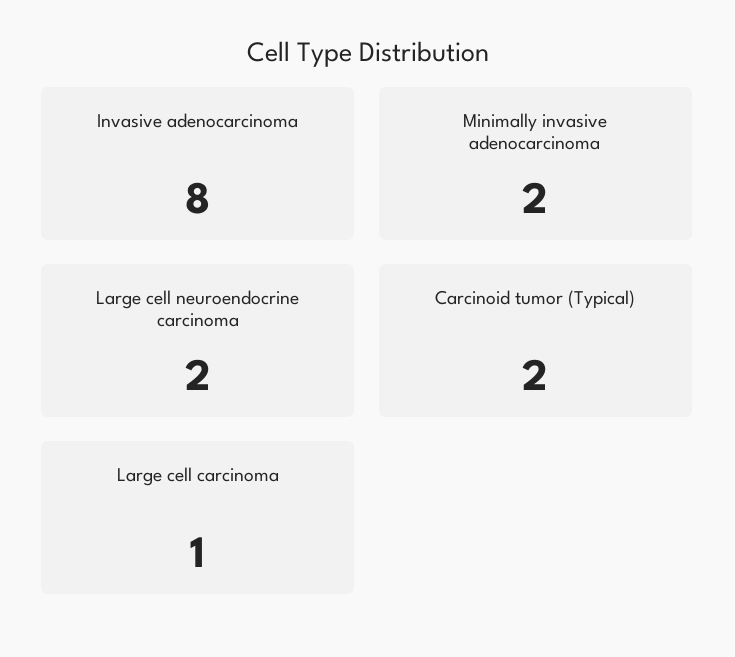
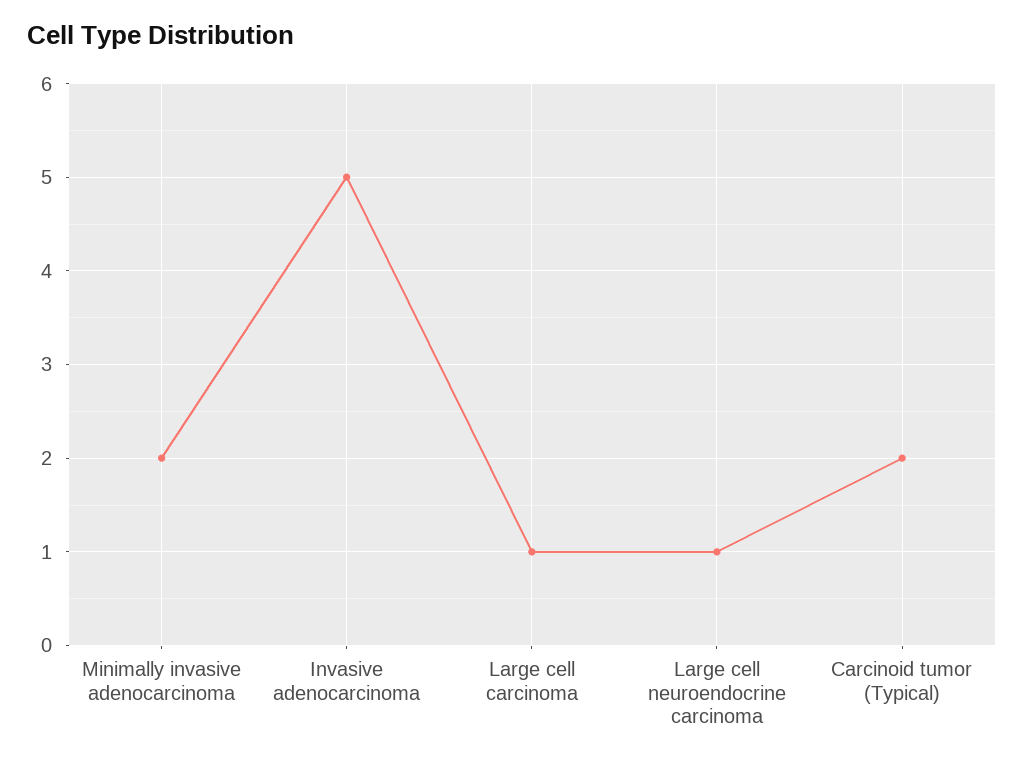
  {
-   "Invasive adenocarcinoma": 8,
+   "Invasive adenocarcinoma": 5,
    "Minimally invasive adenocarcinoma": 2,
-   "Large cell neuroendocrine carcinoma": 2,
+   "Large cell neuroendocrine carcinoma": 1,
    "Carcinoid tumor (Typical)": 2,
    "Large cell carcinoma": 1
  }

